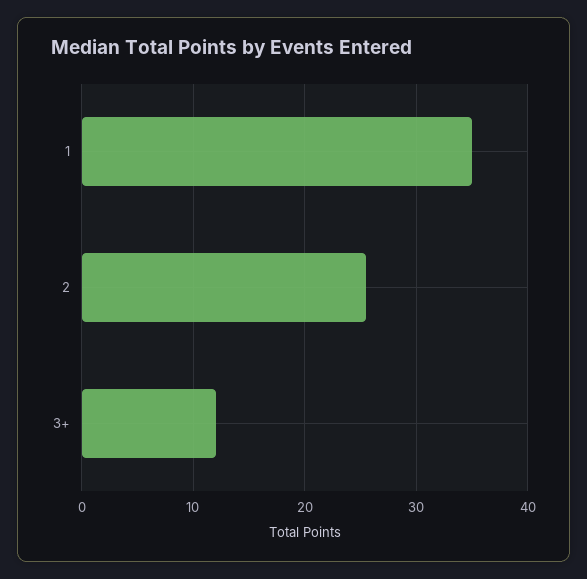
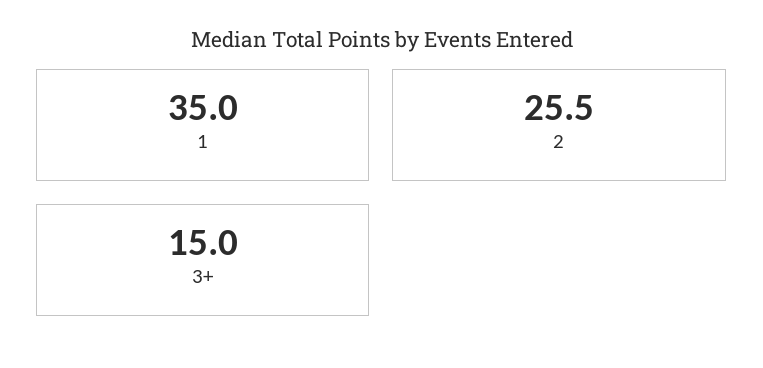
  {
    "1": 35,
    "2": 25.5,
-   "3+": 12
+   "3+": 15
  }

